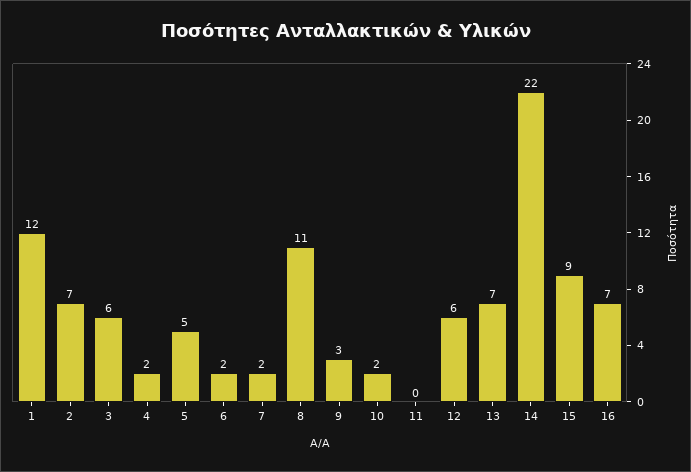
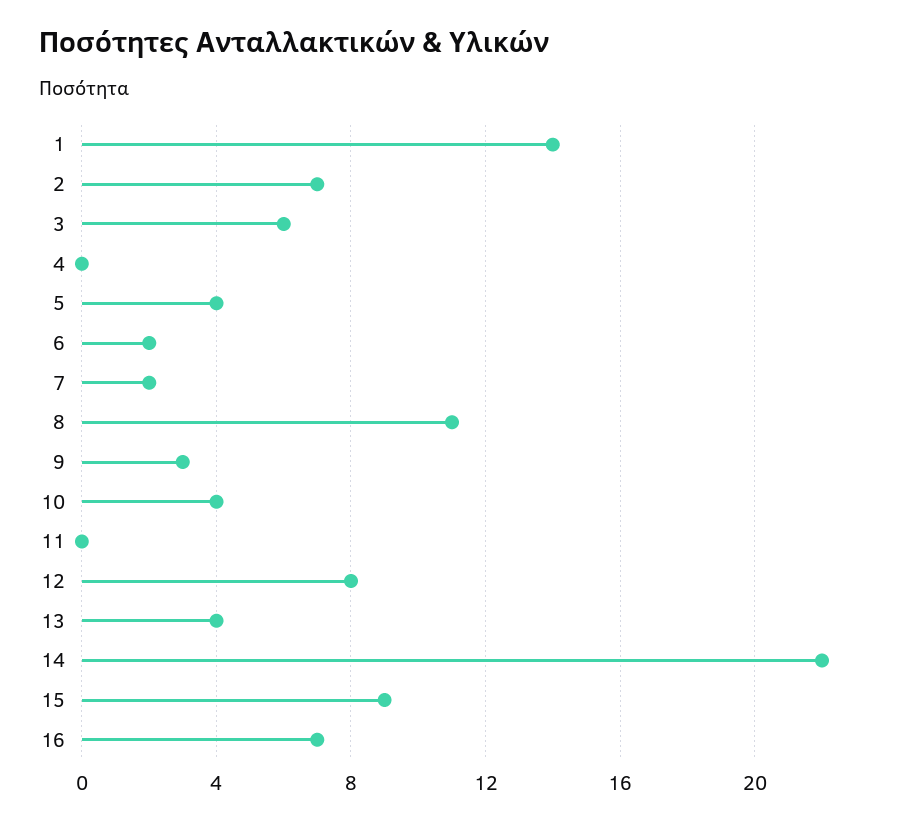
  {
-   "1": 12,
+   "1": 14,
    "2": 7,
    "3": 6,
-   "4": 2,
+   "4": 0,
-   "5": 5,
+   "5": 4,
    "6": 2,
    "7": 2,
    "8": 11,
    "9": 3,
-   "10": 2,
+   "10": 4,
    "11": 0,
-   "12": 6,
+   "12": 8,
-   "13": 7,
+   "13": 4,
    "14": 22,
    "15": 9,
    "16": 7
  }

